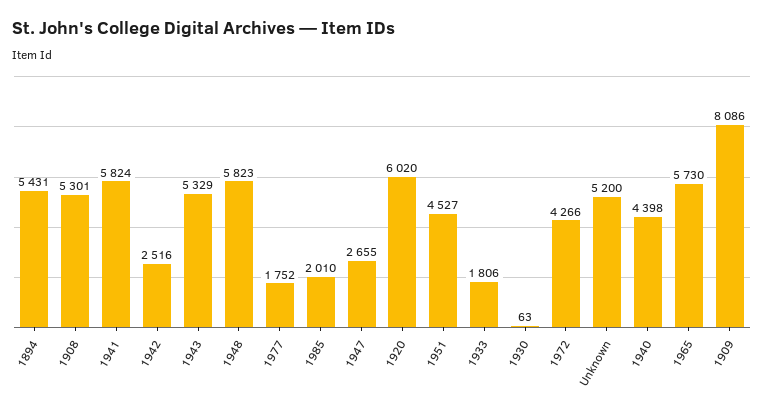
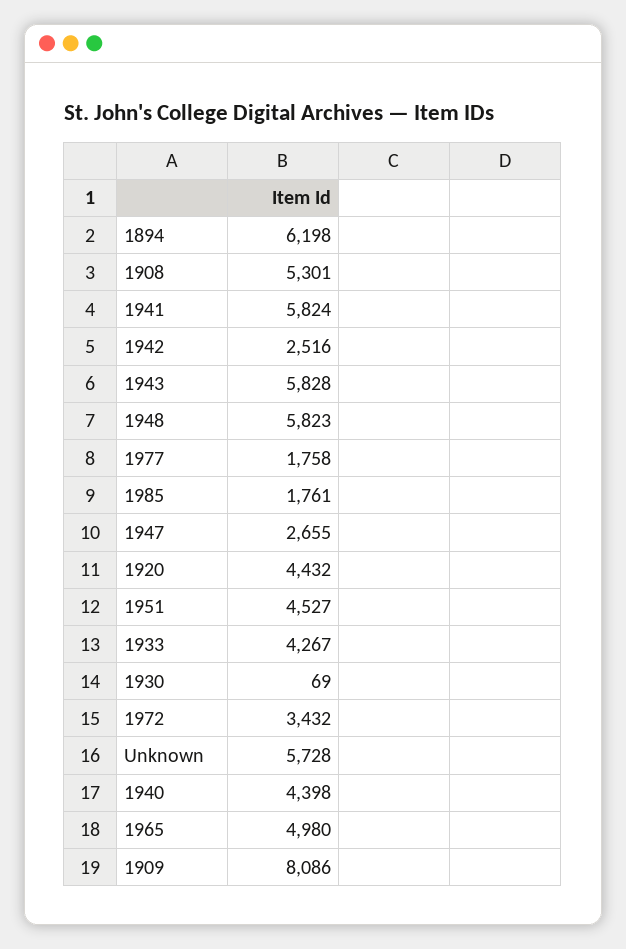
  {
-   "1894": 5431,
+   "1894": 6198,
    "1908": 5301,
    "1941": 5824,
    "1942": 2516,
-   "1943": 5329,
+   "1943": 5828,
    "1948": 5823,
-   "1977": 1752,
+   "1977": 1758,
-   "1985": 2010,
+   "1985": 1761,
    "1947": 2655,
-   "1920": 6020,
+   "1920": 4432,
    "1951": 4527,
-   "1933": 1806,
+   "1933": 4267,
-   "1930": 63,
+   "1930": 69,
-   "1972": 4266,
+   "1972": 3432,
-   "Unknown": 5200,
+   "Unknown": 5728,
    "1940": 4398,
-   "1965": 5730,
+   "1965": 4980,
    "1909": 8086
  }

